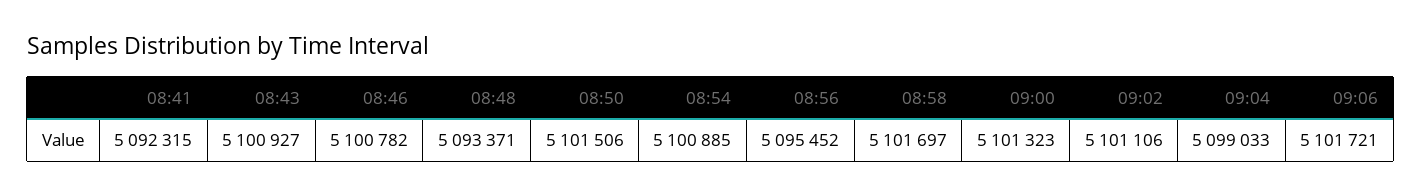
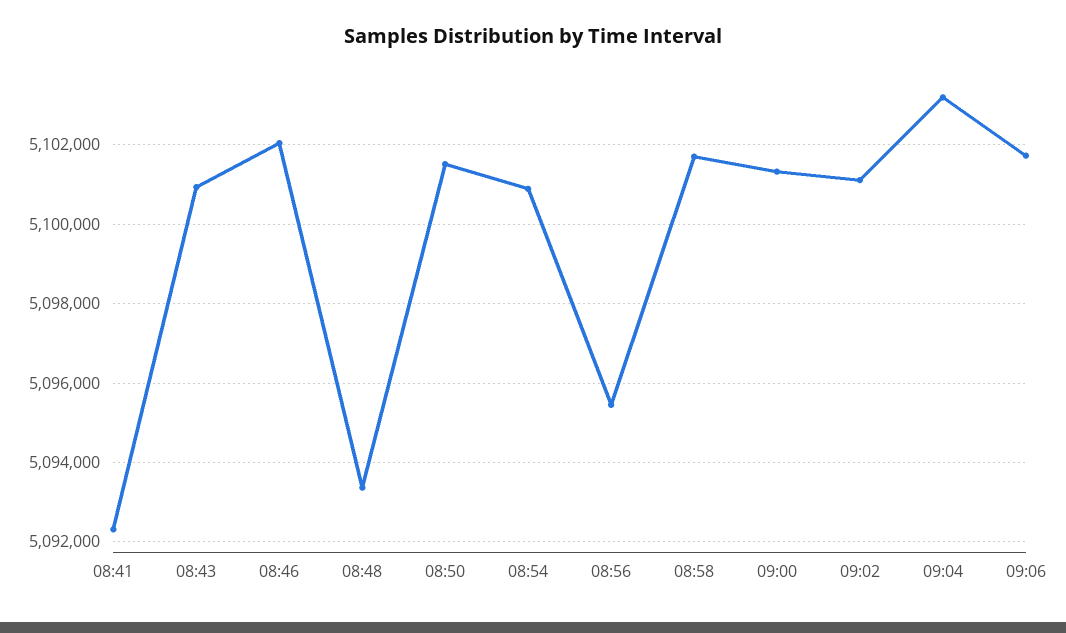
  {
    "08:41": 5092315,
    "08:43": 5100927,
-   "08:46": 5100782,
+   "08:46": 5102000,
    "08:48": 5093371,
    "08:50": 5101506,
    "08:54": 5100885,
    "08:56": 5095452,
    "08:58": 5101697,
    "09:00": 5101323,
    "09:02": 5101106,
-   "09:04": 5099033,
+   "09:04": 5103200,
    "09:06": 5101721
  }

